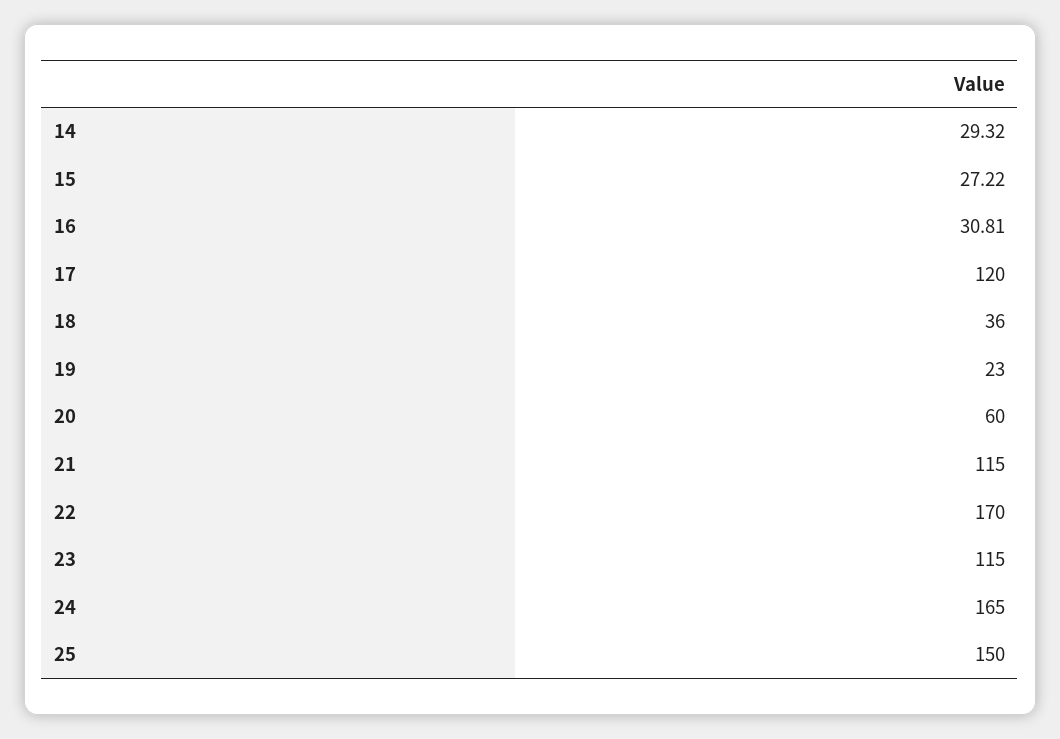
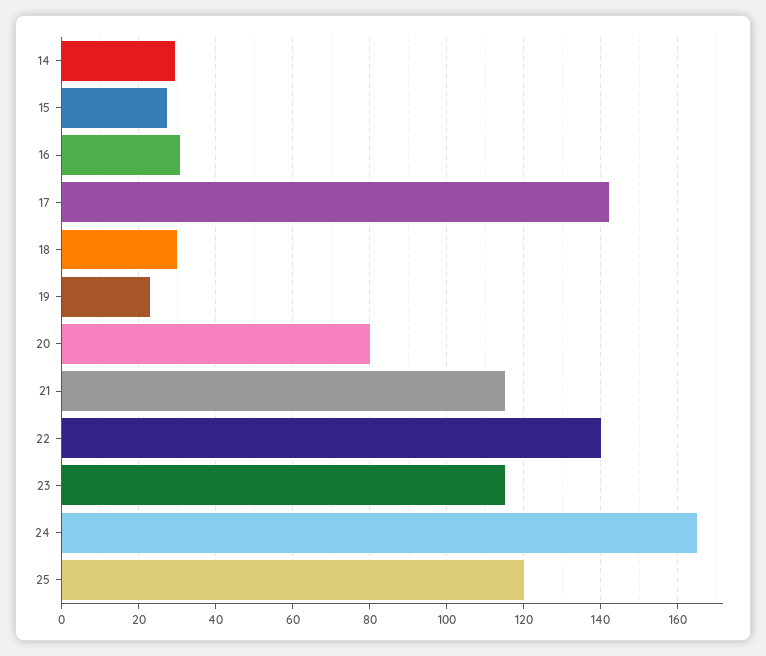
  {
    "14": 29.32,
    "15": 27.22,
    "16": 30.81,
-   "17": 120,
+   "17": 142,
-   "18": 36,
+   "18": 30,
    "19": 23,
-   "20": 60,
+   "20": 80,
    "21": 115,
-   "22": 170,
+   "22": 140,
    "23": 115,
    "24": 165,
-   "25": 150
+   "25": 120
  }

